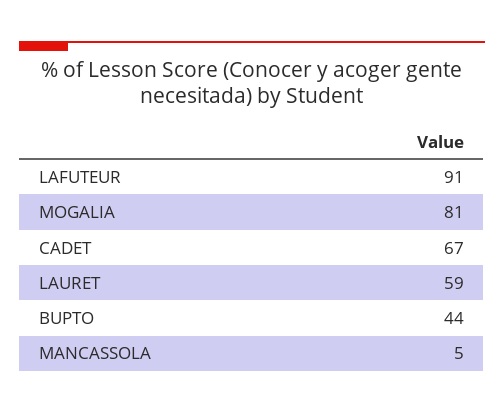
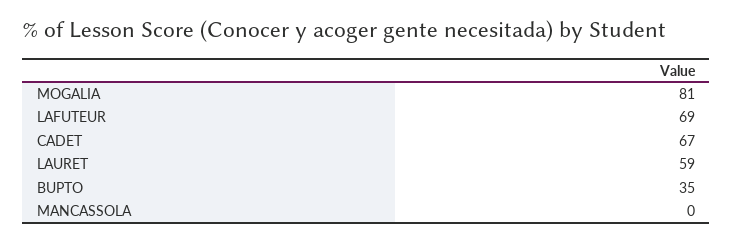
  {
-   "LAFUTEUR": 91,
+   "LAFUTEUR": 69,
    "MOGALIA": 81,
    "CADET": 67,
    "LAURET": 59,
-   "BUPTO": 44,
+   "BUPTO": 35,
-   "MANCASSOLA": 5
+   "MANCASSOLA": 0
  }

